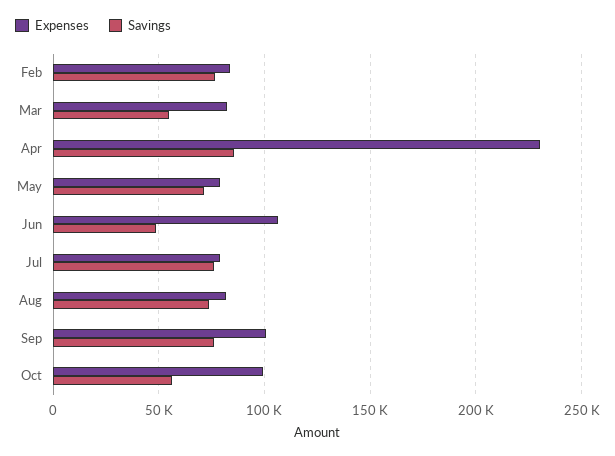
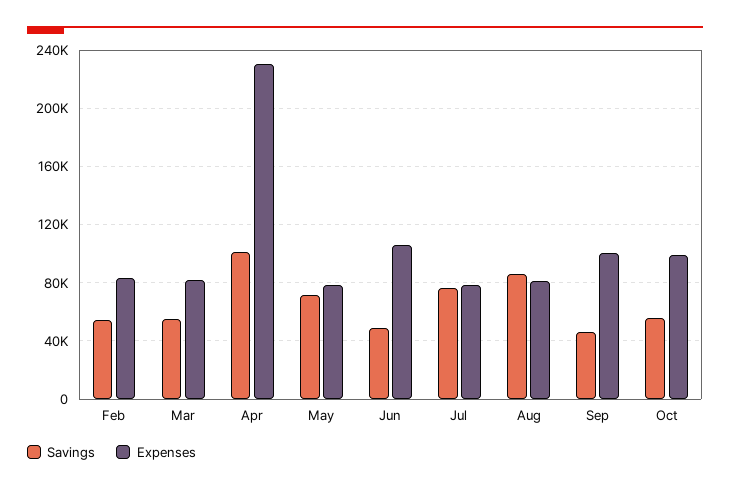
  {
    "Expenses": {
      "Feb": 85000,
      "Mar": 80000,
      "Apr": 230000,
      "May": 80000,
      "Jun": 105000,
      "Jul": 80000,
      "Aug": 80000,
      "Sep": 100000,
      "Oct": 100000
    },
    "Savings": {
-     "Feb": 75000,
+     "Feb": 55000,
      "Mar": 55000,
-     "Apr": 85000,
+     "Apr": 100000,
      "May": 70000,
      "Jun": 50000,
      "Jul": 75000,
-     "Aug": 75000,
+     "Aug": 85000,
-     "Sep": 75000,
+     "Sep": 45000,
      "Oct": 55000
    }
  }

